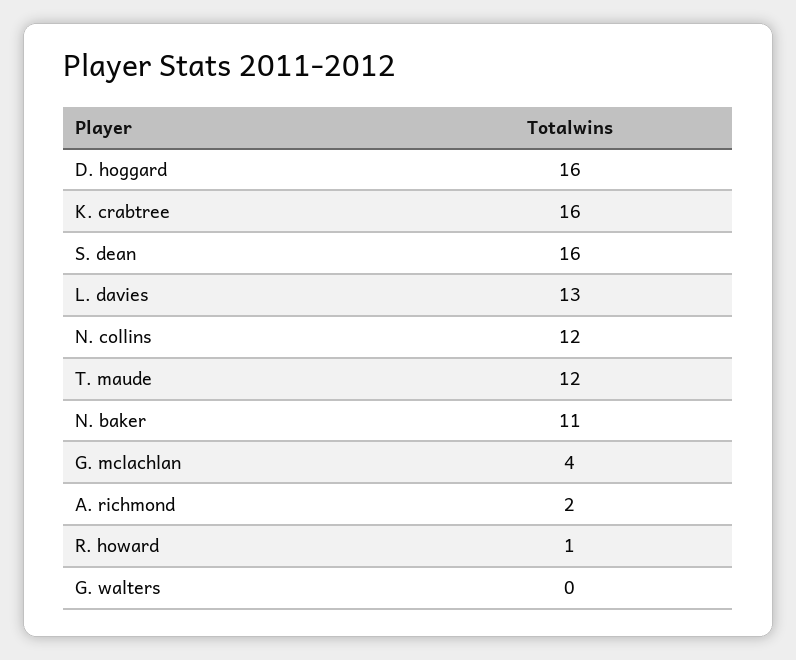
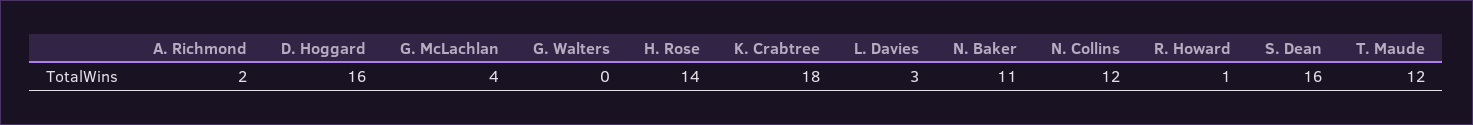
  {
    "D. hoggard": 16,
-   "K. crabtree": 16,
+   "K. crabtree": 18,
    "S. dean": 16,
-   "L. davies": 13,
+   "L. davies": 3,
    "N. collins": 12,
    "T. maude": 12,
    "N. baker": 11,
    "G. mclachlan": 4,
    "A. richmond": 2,
    "R. howard": 1,
-   "G. walters": 0
+   "G. walters": 0,
+   "H. Rose": 14
  }

